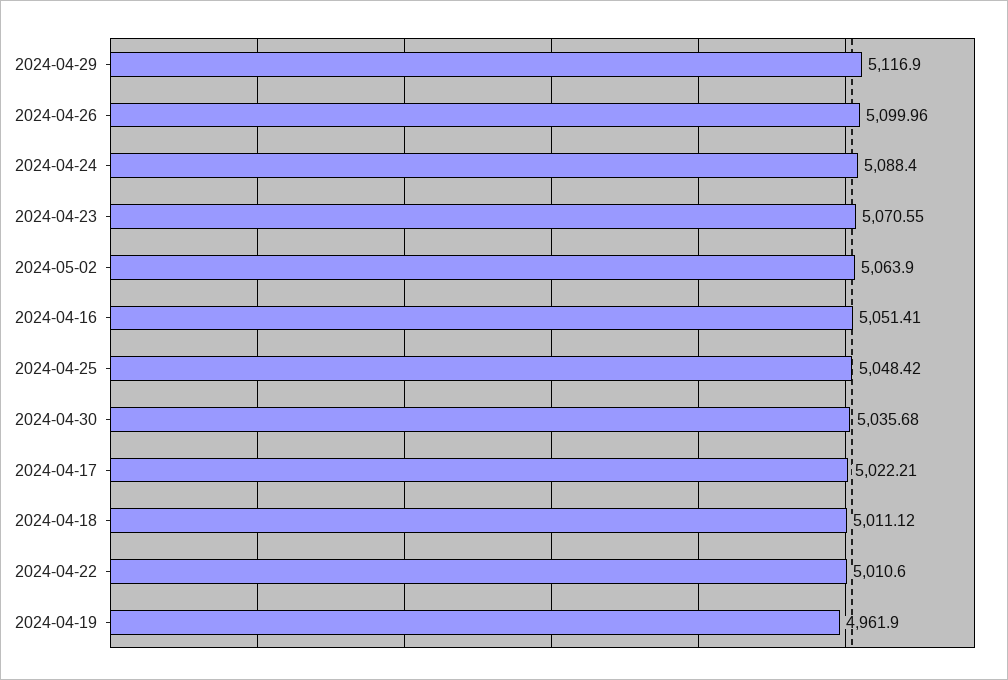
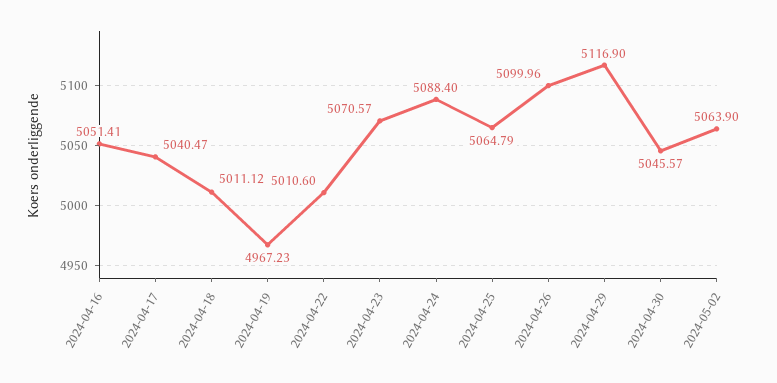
  {
    "2024-04-29": 5116.9,
    "2024-04-26": 5099.96,
    "2024-04-24": 5088.4,
-   "2024-04-23": 5070.55,
+   "2024-04-23": 5070.57,
    "2024-05-02": 5063.9,
    "2024-04-16": 5051.41,
-   "2024-04-25": 5048.42,
+   "2024-04-25": 5064.79,
-   "2024-04-30": 5035.68,
+   "2024-04-30": 5045.57,
-   "2024-04-17": 5022.21,
+   "2024-04-17": 5040.47,
    "2024-04-18": 5011.12,
    "2024-04-22": 5010.6,
-   "2024-04-19": 4961.9
+   "2024-04-19": 4967.23
  }

